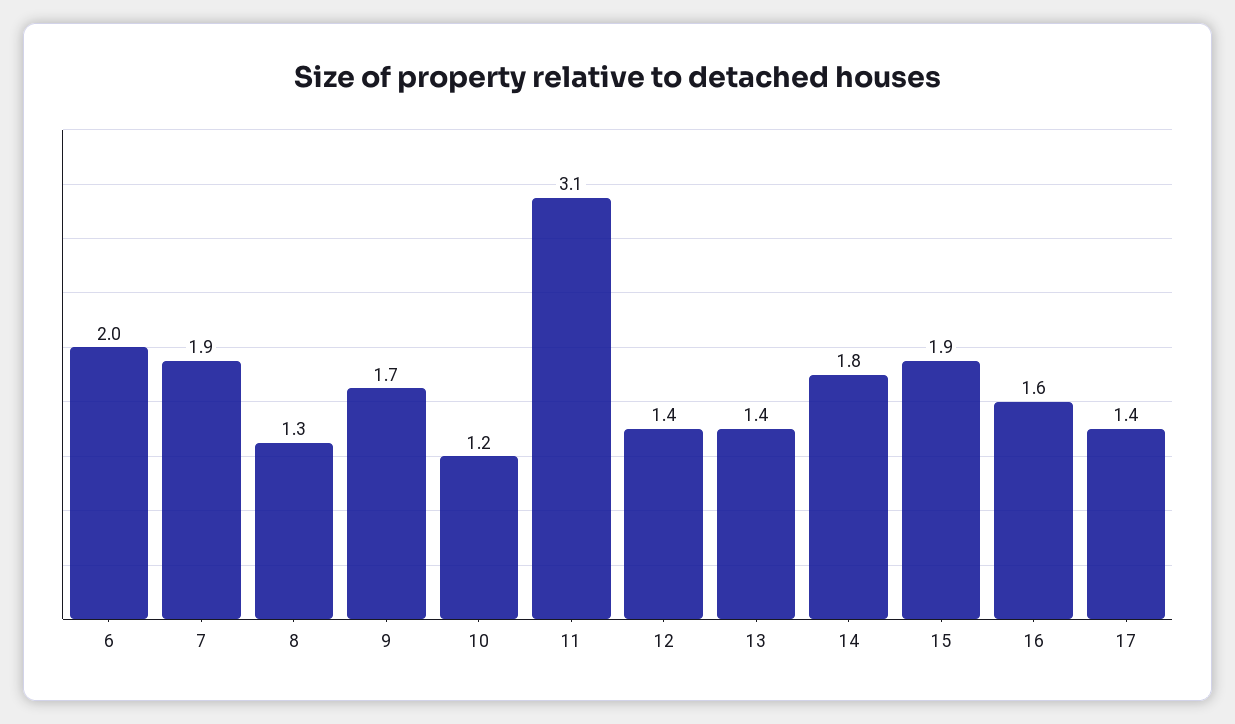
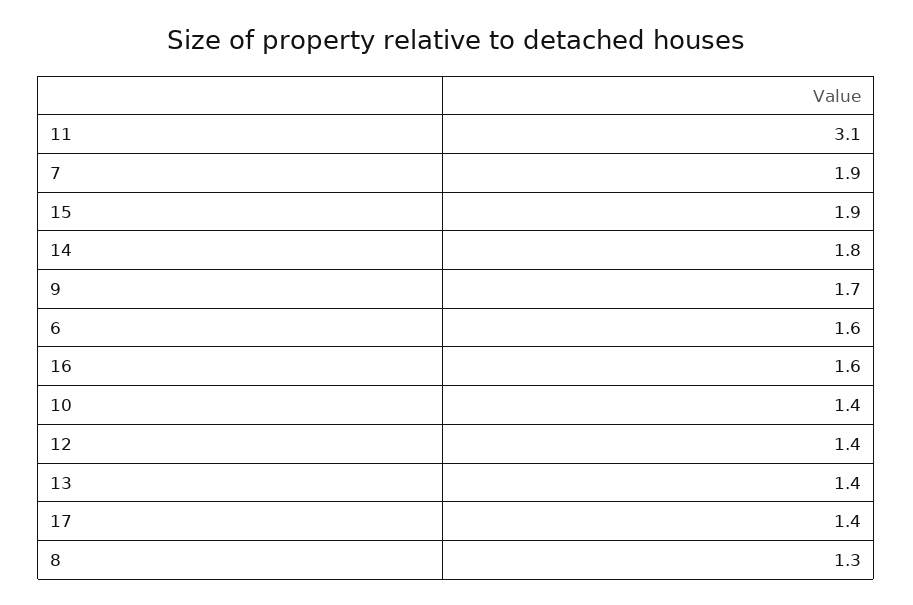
  {
-   "6": 2,
+   "6": 1.6,
    "7": 1.9,
    "8": 1.3,
    "9": 1.7,
-   "10": 1.2,
+   "10": 1.4,
    "11": 3.1,
    "12": 1.4,
    "13": 1.4,
    "14": 1.8,
    "15": 1.9,
    "16": 1.6,
    "17": 1.4
  }

